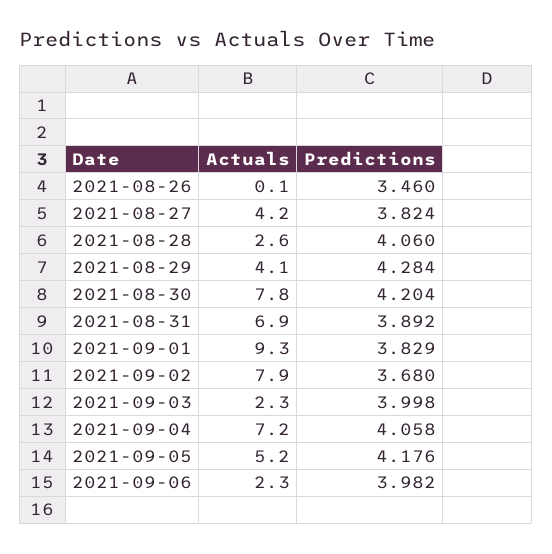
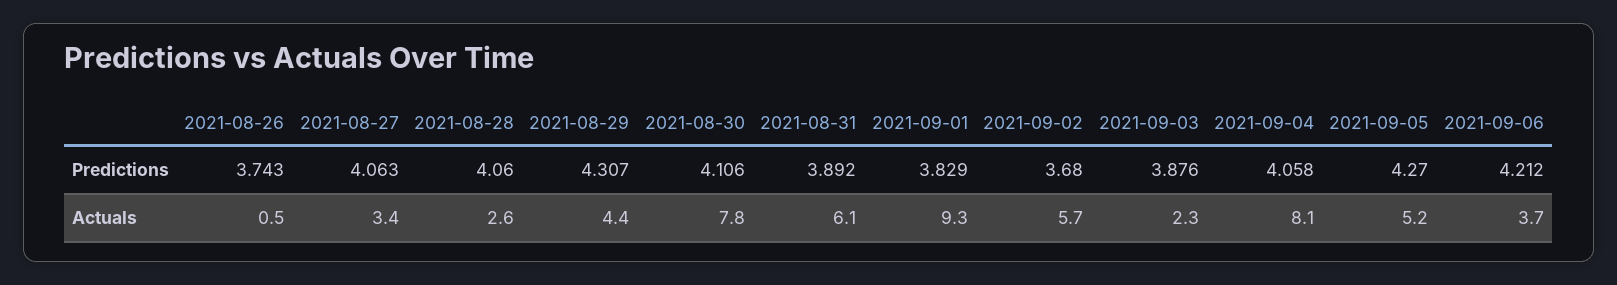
  {
    "Actuals": {
-     "2021-08-26": 0.1,
+     "2021-08-26": 0.5,
-     "2021-08-27": 4.2,
+     "2021-08-27": 3.4,
      "2021-08-28": 2.6,
-     "2021-08-29": 4.1,
+     "2021-08-29": 4.4,
      "2021-08-30": 7.8,
-     "2021-08-31": 6.9,
+     "2021-08-31": 6.1,
      "2021-09-01": 9.3,
-     "2021-09-02": 7.9,
+     "2021-09-02": 5.7,
      "2021-09-03": 2.3,
-     "2021-09-04": 7.2,
+     "2021-09-04": 8.1,
      "2021-09-05": 5.2,
-     "2021-09-06": 2.3
+     "2021-09-06": 3.7
    },
    "Predictions": {
-     "2021-08-26": 3.46,
+     "2021-08-26": 3.743,
-     "2021-08-27": 3.824,
+     "2021-08-27": 4.063,
      "2021-08-28": 4.06,
-     "2021-08-29": 4.284,
+     "2021-08-29": 4.307,
-     "2021-08-30": 4.204,
+     "2021-08-30": 4.106,
      "2021-08-31": 3.892,
      "2021-09-01": 3.829,
      "2021-09-02": 3.68,
-     "2021-09-03": 3.998,
+     "2021-09-03": 3.876,
      "2021-09-04": 4.058,
-     "2021-09-05": 4.176,
+     "2021-09-05": 4.27,
-     "2021-09-06": 3.982
+     "2021-09-06": 4.212
    }
  }

